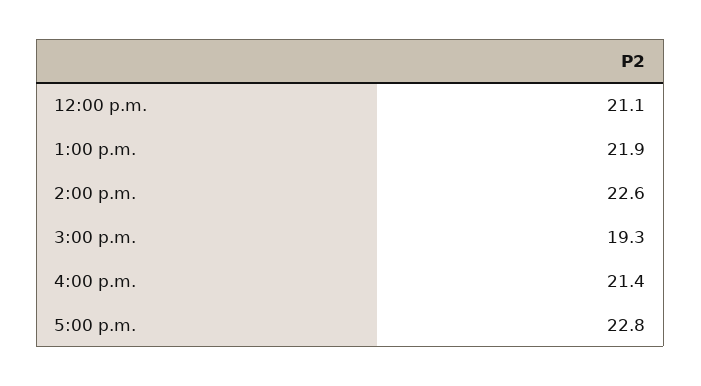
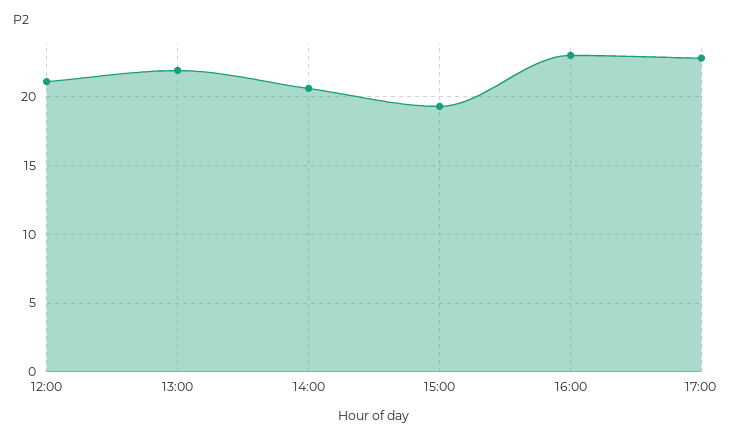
  {
    "12:00 p.m.": 21.1,
    "1:00 p.m.": 21.9,
-   "2:00 p.m.": 22.6,
+   "2:00 p.m.": 20.5,
    "3:00 p.m.": 19.3,
-   "4:00 p.m.": 21.4,
+   "4:00 p.m.": 23,
    "5:00 p.m.": 22.8
  }

